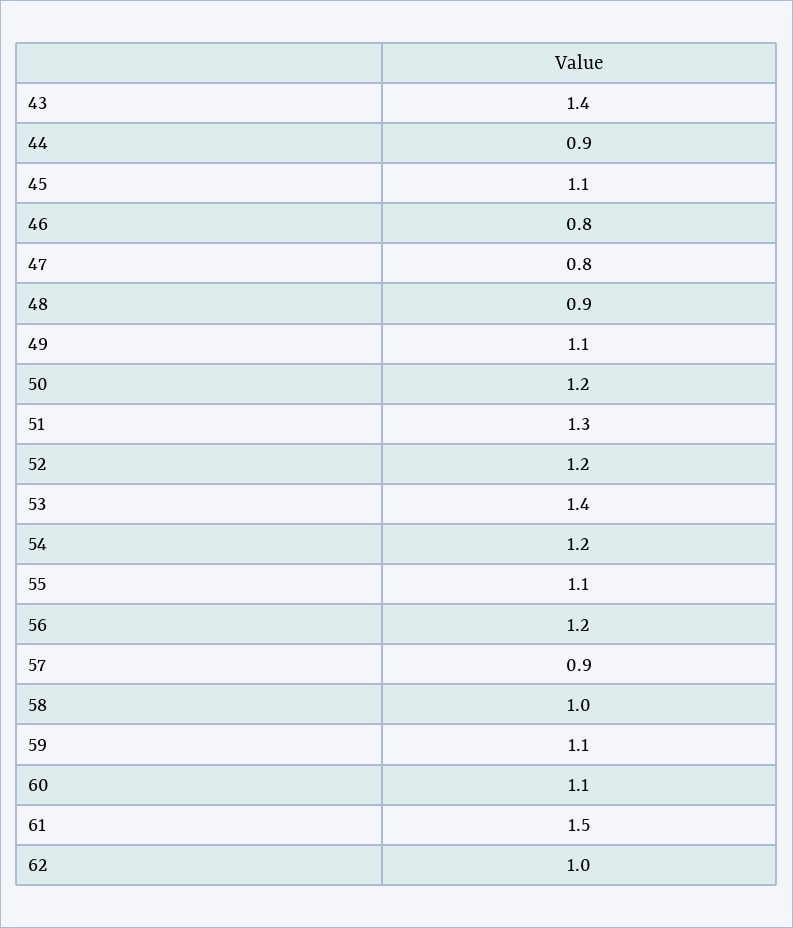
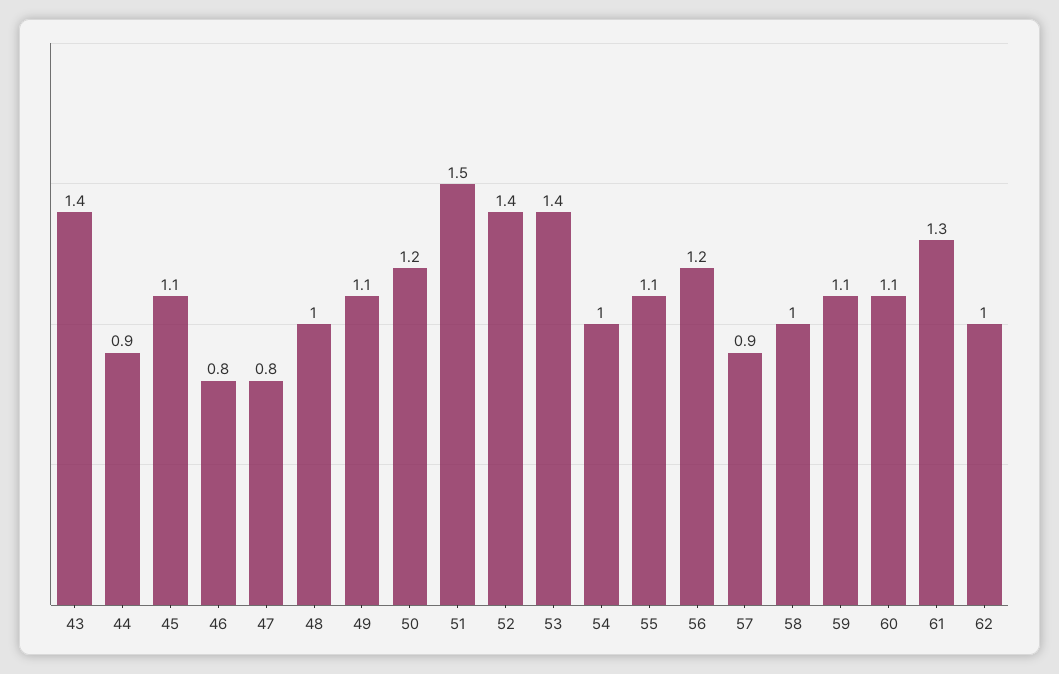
  {
    "43": 1.4,
    "44": 0.9,
    "45": 1.1,
    "46": 0.8,
    "47": 0.8,
-   "48": 0.9,
+   "48": 1,
    "49": 1.1,
    "50": 1.2,
-   "51": 1.3,
+   "51": 1.5,
-   "52": 1.2,
+   "52": 1.4,
    "53": 1.4,
-   "54": 1.2,
+   "54": 1,
    "55": 1.1,
    "56": 1.2,
    "57": 0.9,
    "58": 1,
    "59": 1.1,
    "60": 1.1,
-   "61": 1.5,
+   "61": 1.3,
    "62": 1
  }

